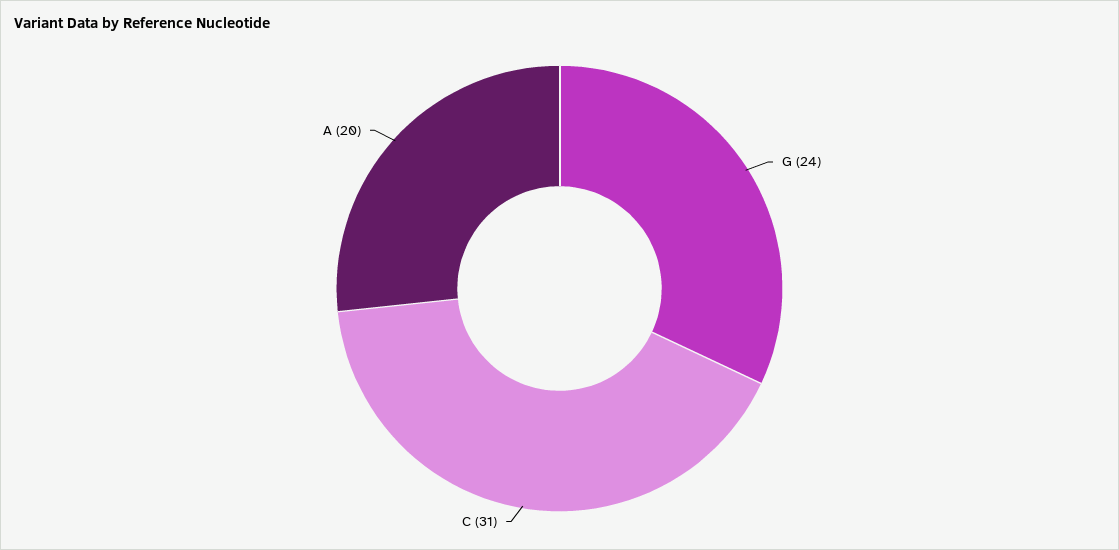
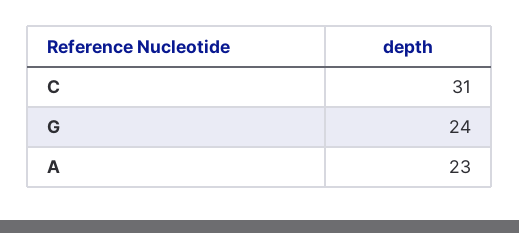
  {
    "G": 24,
    "C": 31,
-   "A": 20
+   "A": 23
  }

